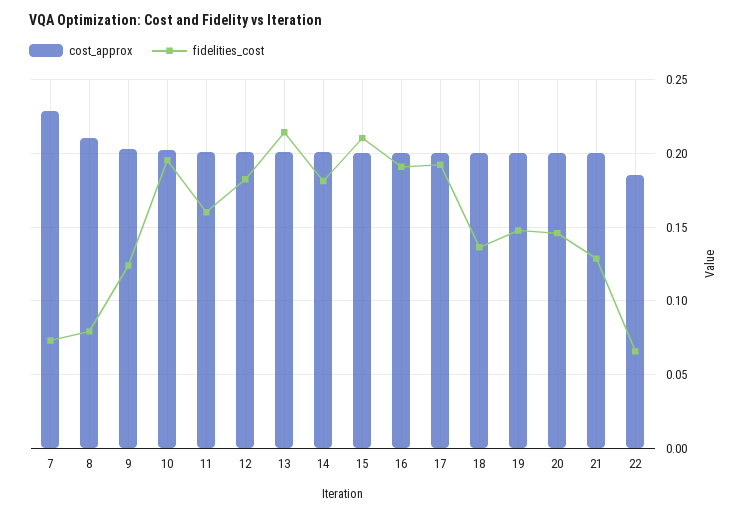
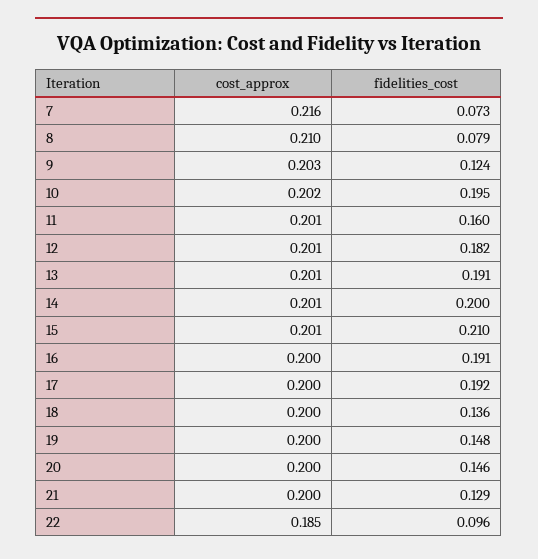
  {
    "cost_approx": {
-     "7": 0.23,
+     "7": 0.216,
      "8": 0.21,
      "9": 0.203,
      "10": 0.202,
      "11": 0.201,
      "12": 0.201,
      "13": 0.201,
      "14": 0.201,
      "15": 0.201,
      "16": 0.2,
      "17": 0.2,
      "18": 0.2,
      "19": 0.2,
      "20": 0.2,
      "21": 0.2,
      "22": 0.185
    },
    "fidelities_cost": {
      "7": 0.073,
      "8": 0.079,
      "9": 0.124,
      "10": 0.195,
      "11": 0.16,
      "12": 0.182,
-     "13": 0.215,
+     "13": 0.191,
-     "14": 0.18,
+     "14": 0.2,
      "15": 0.21,
      "16": 0.191,
      "17": 0.192,
      "18": 0.136,
      "19": 0.148,
      "20": 0.146,
      "21": 0.129,
-     "22": 0.065
+     "22": 0.096
    }
  }

